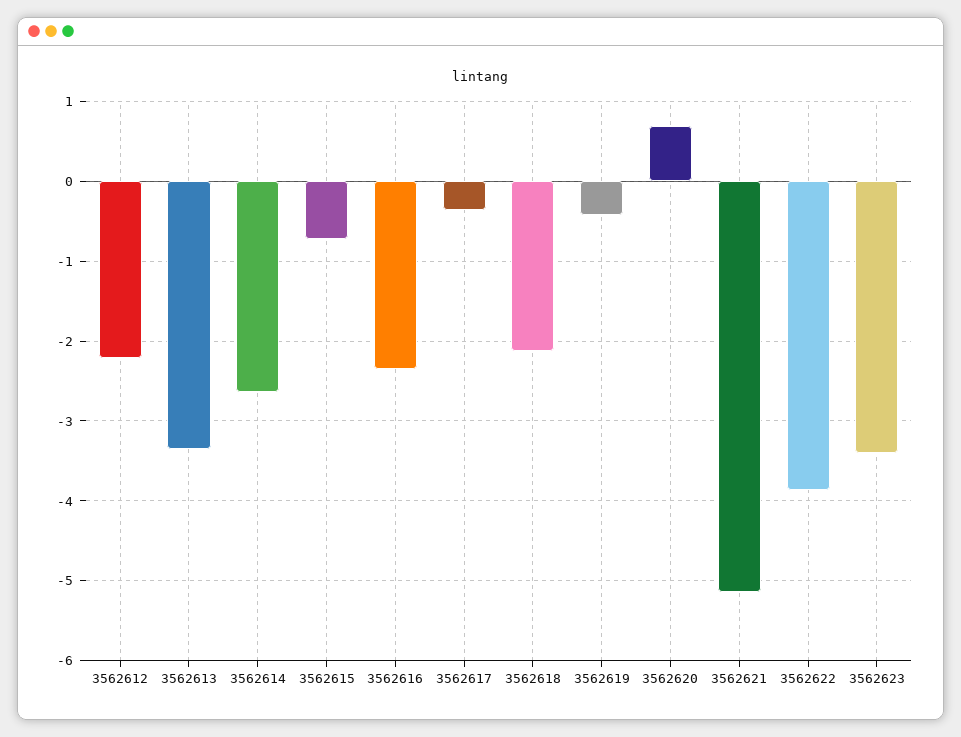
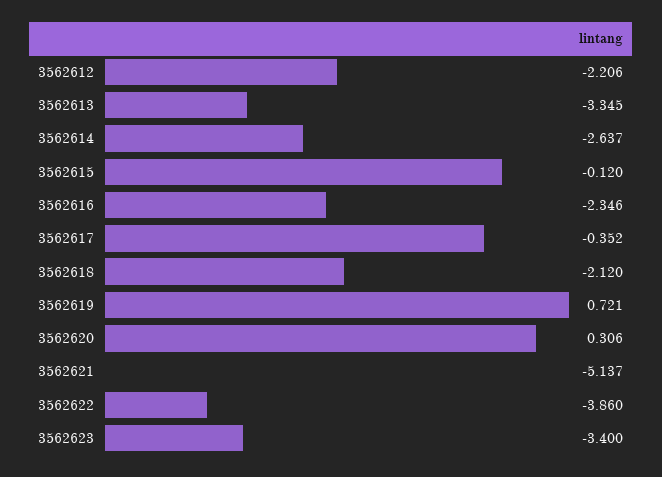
  {
    "3562612": -2.206,
    "3562613": -3.345,
    "3562614": -2.637,
-   "3562615": -0.7,
+   "3562615": -0.12,
    "3562616": -2.346,
    "3562617": -0.352,
    "3562618": -2.12,
-   "3562619": -0.4,
+   "3562619": 0.721,
-   "3562620": 0.7,
+   "3562620": 0.306,
    "3562621": -5.137,
    "3562622": -3.86,
    "3562623": -3.4
  }

